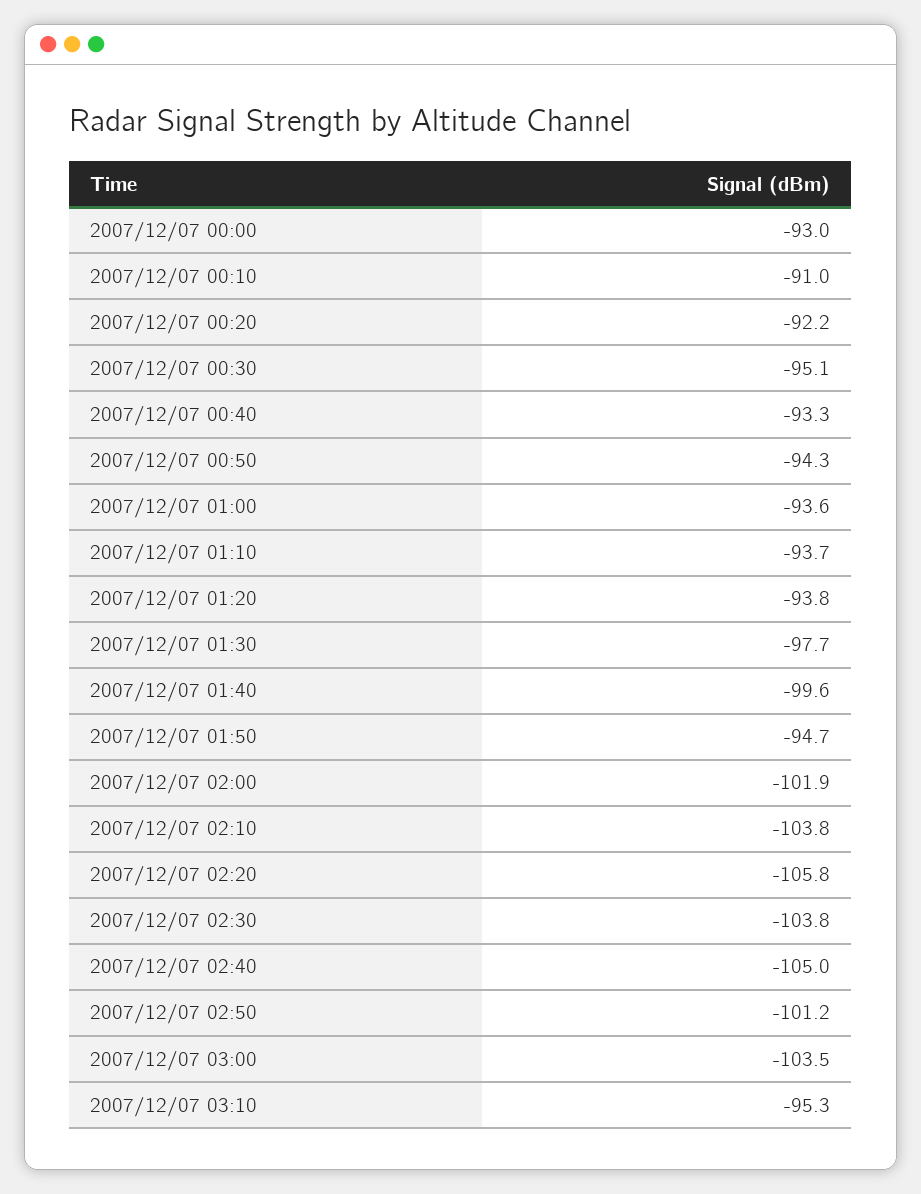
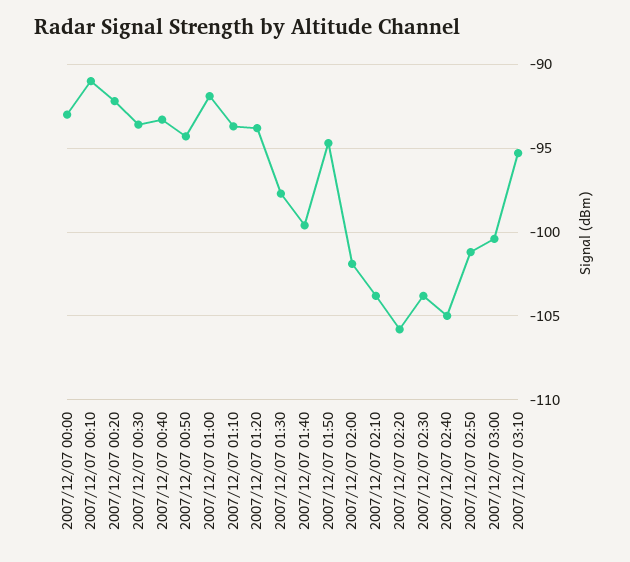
  {
    "2007/12/07 00:00": -93,
    "2007/12/07 00:10": -91,
    "2007/12/07 00:20": -92.2,
-   "2007/12/07 00:30": -95.1,
+   "2007/12/07 00:30": -93.5,
    "2007/12/07 00:40": -93.3,
    "2007/12/07 00:50": -94.3,
-   "2007/12/07 01:00": -93.6,
+   "2007/12/07 01:00": -92,
    "2007/12/07 01:10": -93.7,
    "2007/12/07 01:20": -93.8,
    "2007/12/07 01:30": -97.7,
    "2007/12/07 01:40": -99.6,
    "2007/12/07 01:50": -94.7,
    "2007/12/07 02:00": -101.9,
    "2007/12/07 02:10": -103.8,
    "2007/12/07 02:20": -105.8,
    "2007/12/07 02:30": -103.8,
    "2007/12/07 02:40": -105,
    "2007/12/07 02:50": -101.2,
-   "2007/12/07 03:00": -103.5,
+   "2007/12/07 03:00": -100.5,
    "2007/12/07 03:10": -95.3
  }

